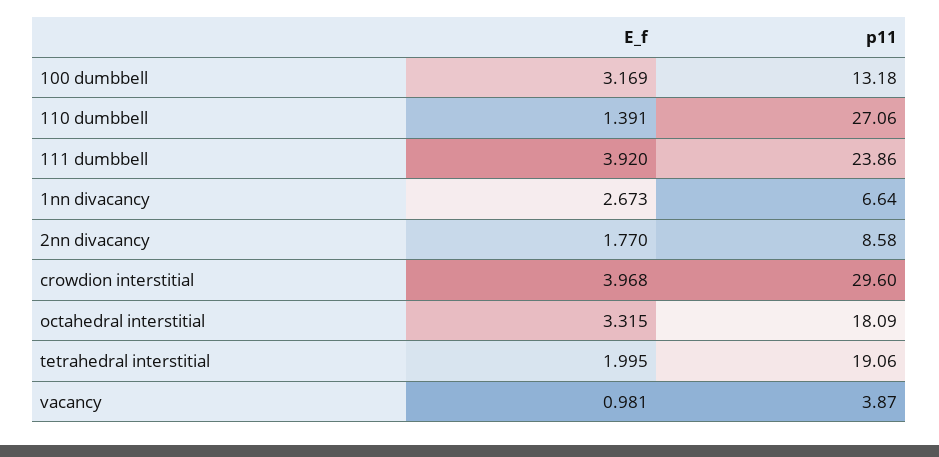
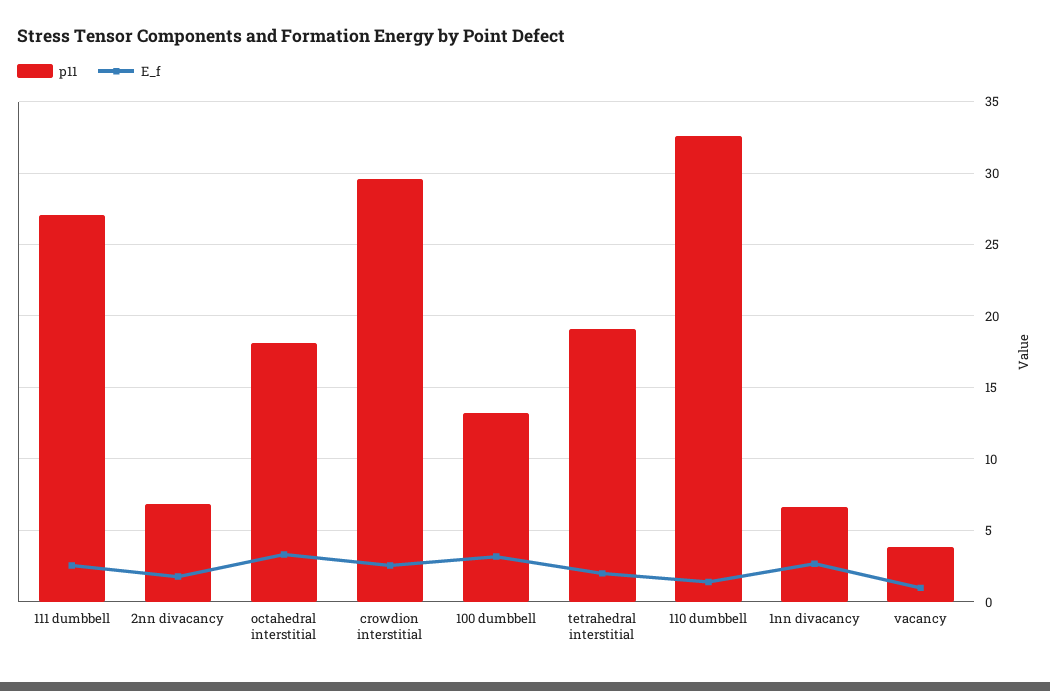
  {
    "E_f": {
      "100 dumbbell": 3.169,
      "110 dumbbell": 1.391,
-     "111 dumbbell": 3.92,
+     "111 dumbbell": 2.5,
      "1nn divacancy": 2.673,
      "2nn divacancy": 1.77,
-     "crowdion interstitial": 3.968,
+     "crowdion interstitial": 2.5,
      "octahedral interstitial": 3.315,
      "tetrahedral interstitial": 1.995,
      "vacancy": 0.981
    },
    "p11": {
      "100 dumbbell": 13.18,
-     "110 dumbbell": 27.06,
+     "110 dumbbell": 32.5,
-     "111 dumbbell": 23.86,
+     "111 dumbbell": 27,
      "1nn divacancy": 6.64,
-     "2nn divacancy": 8.58,
+     "2nn divacancy": 7,
      "crowdion interstitial": 29.6,
      "octahedral interstitial": 18.09,
      "tetrahedral interstitial": 19.06,
      "vacancy": 3.87
    }
  }

